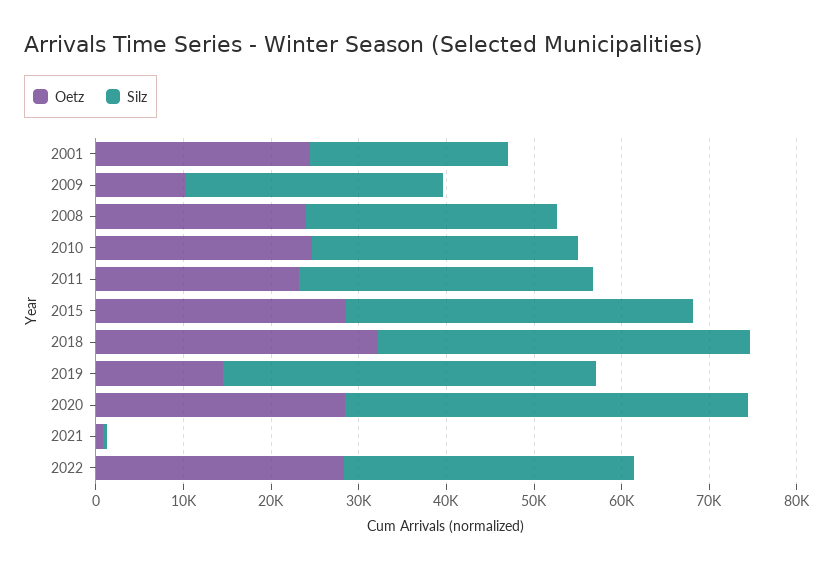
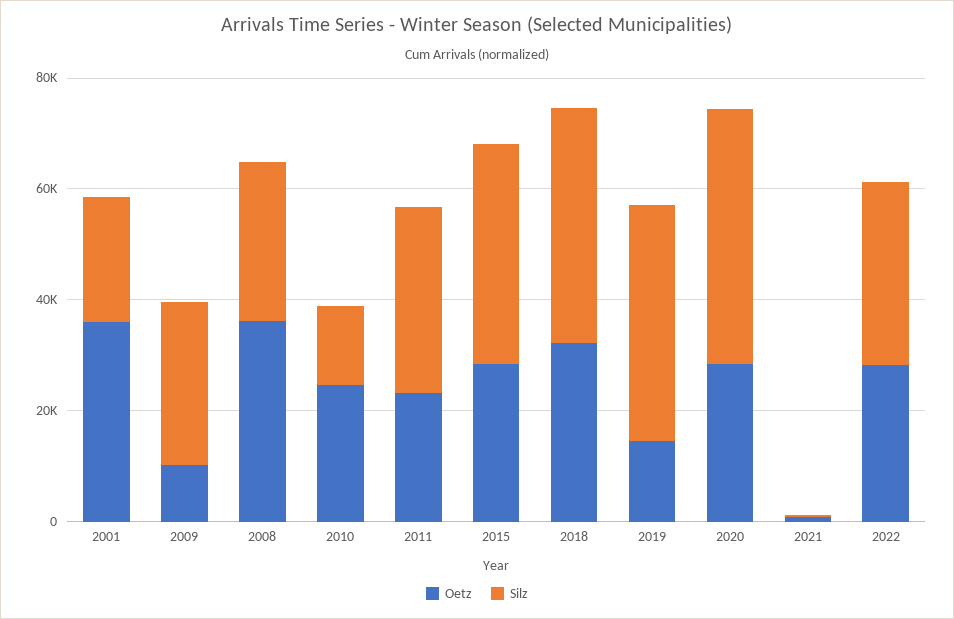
  {
    "Oetz": {
-     "2001": 24000,
+     "2001": 35000,
      "2009": 10000,
-     "2008": 24000,
+     "2008": 35000,
      "2010": 24000,
      "2011": 24000,
      "2015": 28000,
      "2018": 32000,
      "2019": 14000,
      "2020": 28000,
      "2021": 0,
      "2022": 28000
    },
    "Silz": {
      "2001": 22000,
      "2009": 30000,
      "2008": 28000,
-     "2010": 30000,
+     "2010": 15000,
      "2011": 34000,
      "2015": 40000,
      "2018": 42000,
      "2019": 42000,
      "2020": 46000,
      "2021": 0,
      "2022": 34000
    }
  }

